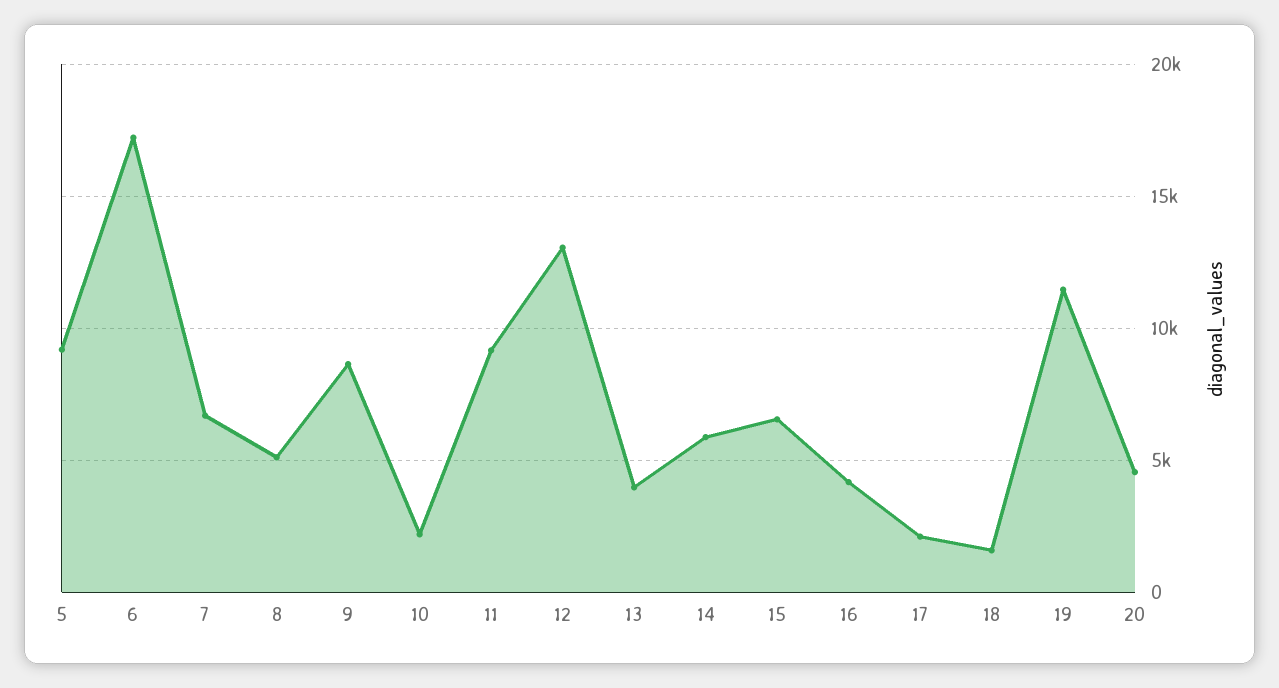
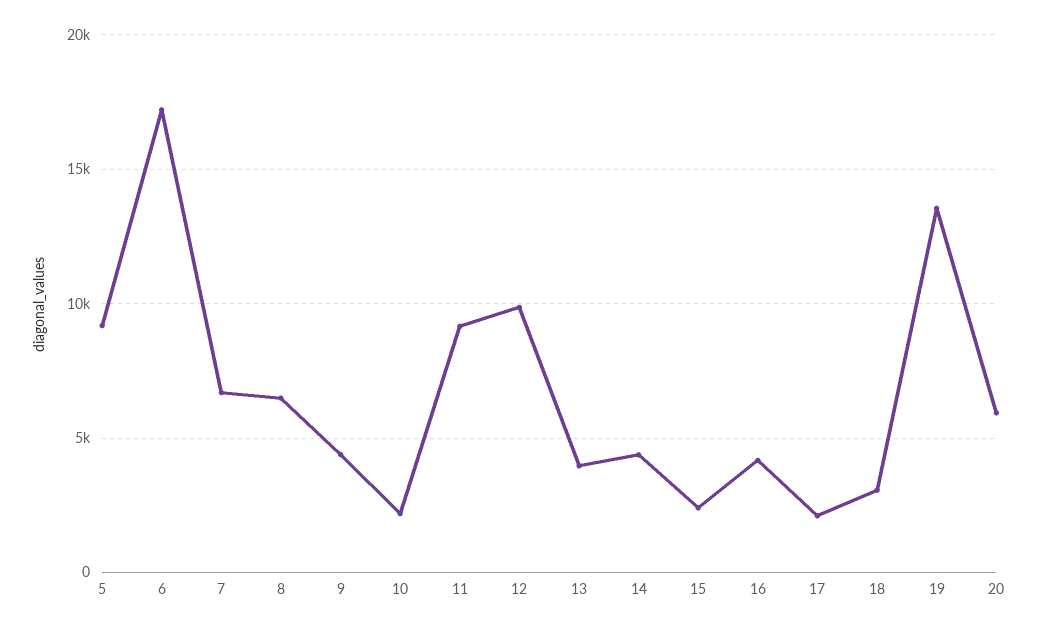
  {
    "5": 9000,
    "6": 17000,
    "7": 6500,
-   "8": 5000,
+   "8": 6500,
-   "9": 8500,
+   "9": 4500,
    "10": 2000,
    "11": 9000,
-   "12": 13000,
+   "12": 10000,
    "13": 4000,
-   "14": 6000,
+   "14": 4500,
-   "15": 6500,
+   "15": 2500,
    "16": 4000,
    "17": 2000,
-   "18": 1500,
+   "18": 3000,
-   "19": 11500,
+   "19": 13500,
-   "20": 4500
+   "20": 6000
  }

